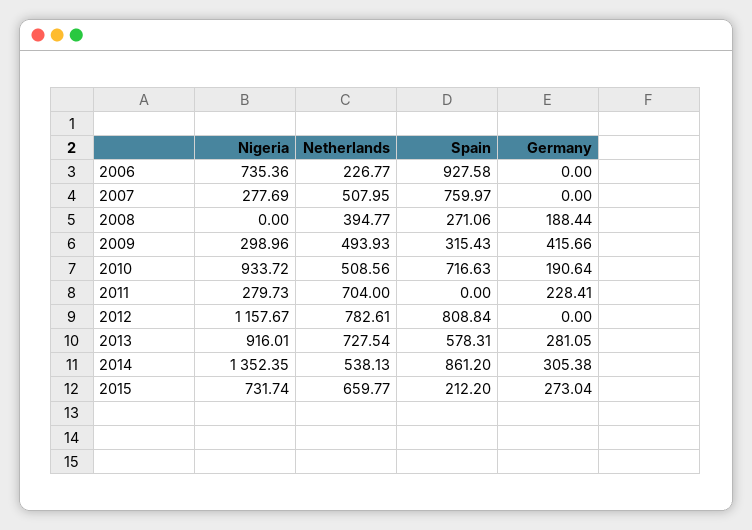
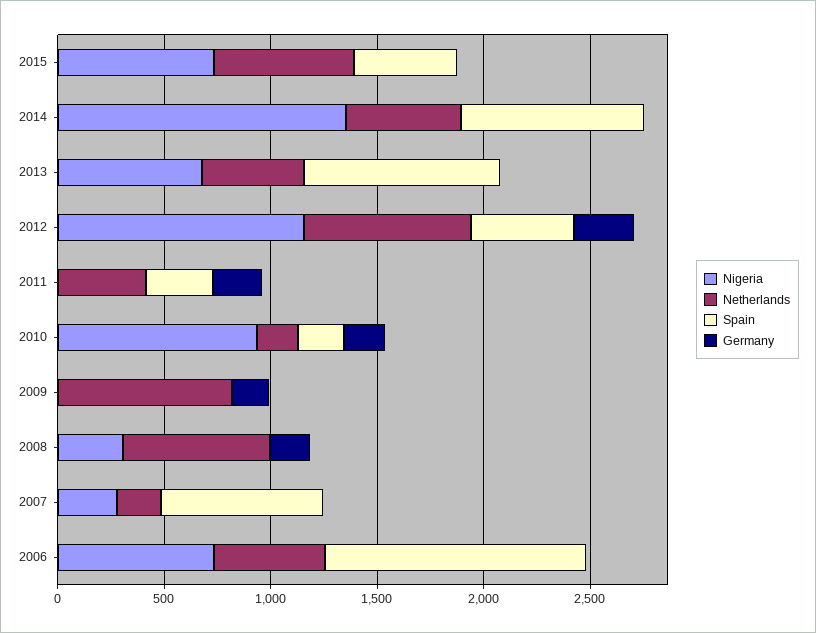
  {
    "Nigeria": {
      "2006": 735.36,
      "2007": 277.69,
-     "2008": 0,
+     "2008": 300,
-     "2009": 298.96,
+     "2009": 0,
      "2010": 933.72,
-     "2011": 279.73,
+     "2011": 0,
      "2012": 1157.67,
-     "2013": 916.01,
+     "2013": 700,
      "2014": 1352.35,
      "2015": 731.74
    },
    "Netherlands": {
-     "2006": 226.77,
+     "2006": 500,
-     "2007": 507.95,
+     "2007": 200,
-     "2008": 394.77,
+     "2008": 700,
-     "2009": 493.93,
+     "2009": 800,
-     "2010": 508.56,
+     "2010": 200,
-     "2011": 704,
+     "2011": 400,
      "2012": 782.61,
-     "2013": 727.54,
+     "2013": 500,
      "2014": 538.13,
      "2015": 659.77
    },
    "Spain": {
-     "2006": 927.58,
+     "2006": 1200,
      "2007": 759.97,
-     "2008": 271.06,
+     "2008": 0,
-     "2009": 315.43,
+     "2009": 0,
-     "2010": 716.63,
+     "2010": 200,
-     "2011": 0,
+     "2011": 300,
-     "2012": 808.84,
+     "2012": 500,
-     "2013": 578.31,
+     "2013": 900,
      "2014": 861.2,
-     "2015": 212.2
+     "2015": 500
    },
    "Germany": {
      "2006": 0,
      "2007": 0,
      "2008": 188.44,
-     "2009": 415.66,
+     "2009": 200,
      "2010": 190.64,
      "2011": 228.41,
-     "2012": 0,
+     "2012": 300,
-     "2013": 281.05,
+     "2013": 0,
-     "2014": 305.38,
+     "2014": 0,
-     "2015": 273.04
+     "2015": 0
    }
  }

